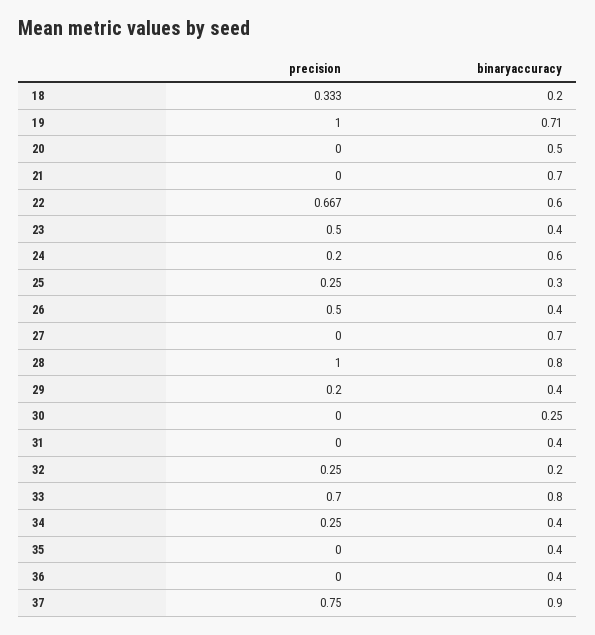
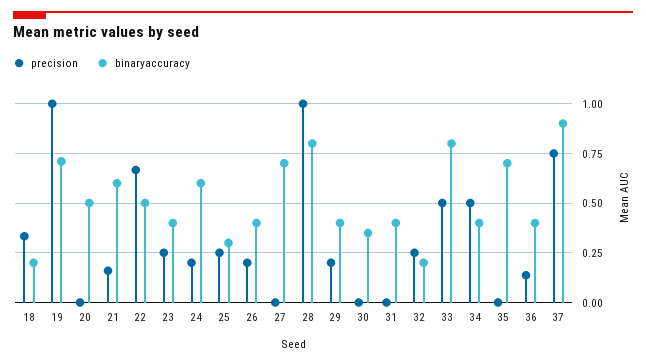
  {
    "precision": {
      "18": 0.333,
      "19": 1,
      "20": 0,
-     "21": 0,
+     "21": 0.15,
      "22": 0.667,
-     "23": 0.5,
+     "23": 0.25,
      "24": 0.2,
      "25": 0.25,
-     "26": 0.5,
+     "26": 0.2,
      "27": 0,
      "28": 1,
      "29": 0.2,
      "30": 0,
      "31": 0,
      "32": 0.25,
-     "33": 0.7,
+     "33": 0.5,
-     "34": 0.25,
+     "34": 0.5,
      "35": 0,
-     "36": 0,
+     "36": 0.15,
      "37": 0.75
    },
    "binaryaccuracy": {
      "18": 0.2,
      "19": 0.71,
      "20": 0.5,
-     "21": 0.7,
+     "21": 0.6,
-     "22": 0.6,
+     "22": 0.5,
      "23": 0.4,
      "24": 0.6,
      "25": 0.3,
      "26": 0.4,
      "27": 0.7,
      "28": 0.8,
      "29": 0.4,
-     "30": 0.25,
+     "30": 0.35,
      "31": 0.4,
      "32": 0.2,
      "33": 0.8,
      "34": 0.4,
-     "35": 0.4,
+     "35": 0.7,
      "36": 0.4,
      "37": 0.9
    }
  }

